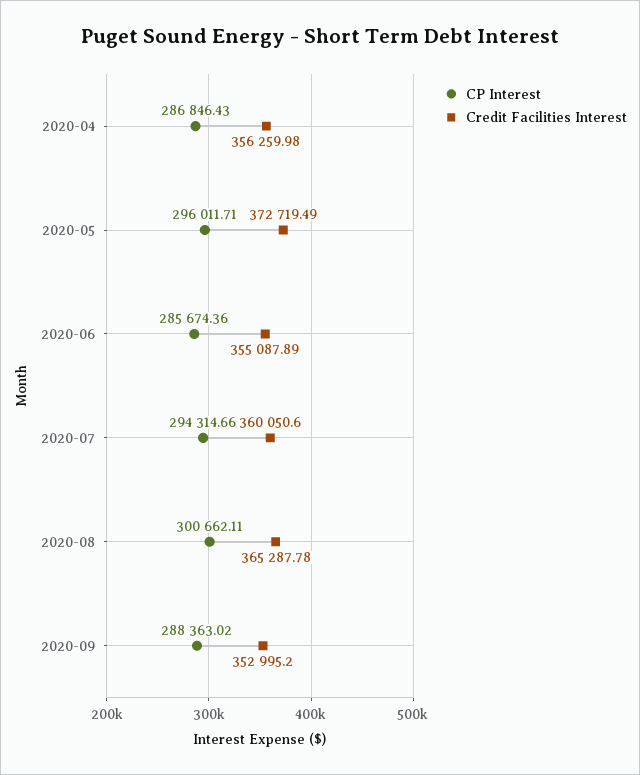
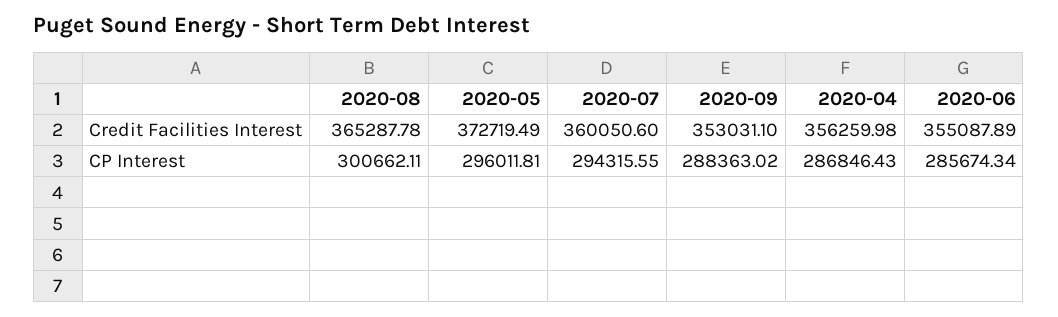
  {
    "CP Interest": {
      "2020-04": 286846.43,
-     "2020-05": 296011.71,
+     "2020-05": 296011.81,
-     "2020-06": 285674.36,
+     "2020-06": 285674.34,
-     "2020-07": 294314.66,
+     "2020-07": 294315.55,
      "2020-08": 300662.11,
      "2020-09": 288363.02
    },
    "Credit Facilities Interest": {
      "2020-04": 356259.98,
      "2020-05": 372719.49,
      "2020-06": 355087.89,
      "2020-07": 360050.6,
      "2020-08": 365287.78,
-     "2020-09": 352995.2
+     "2020-09": 353031.1
    }
  }

